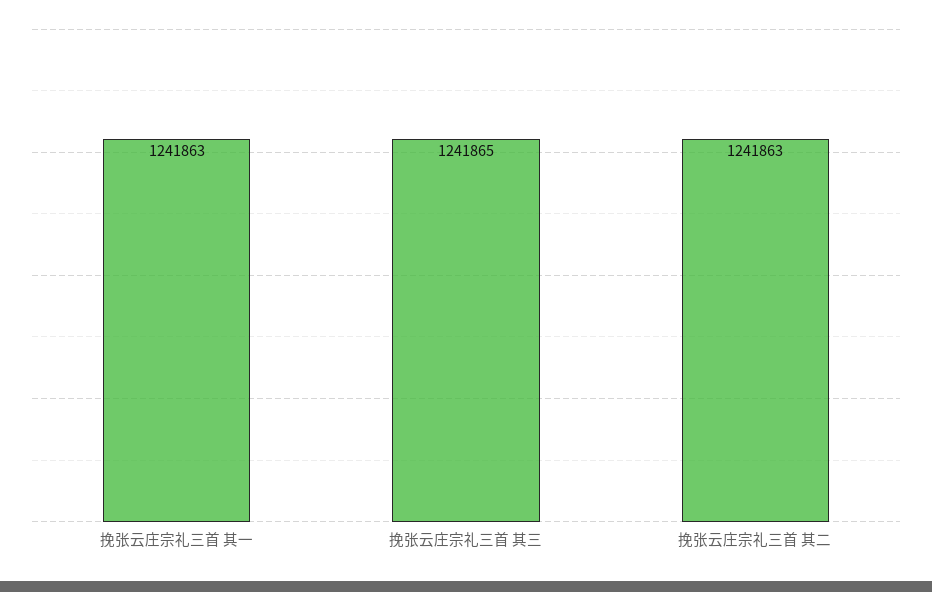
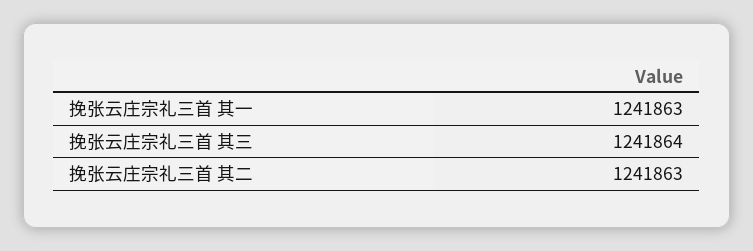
  {
    "挽张云庄宗礼三首 其一": 1241863,
-   "挽张云庄宗礼三首 其三": 1241865,
+   "挽张云庄宗礼三首 其三": 1241864,
    "挽张云庄宗礼三首 其二": 1241863
  }

